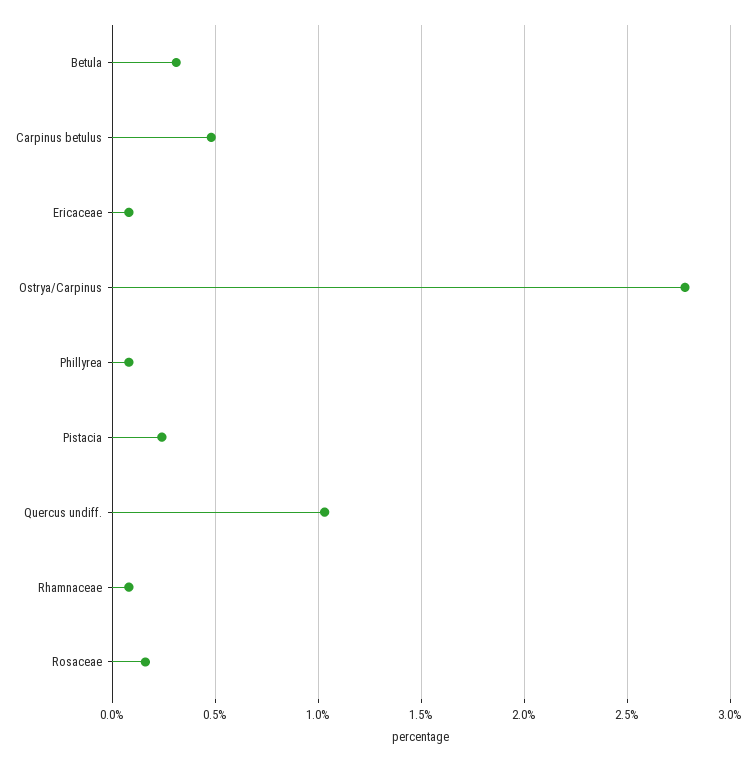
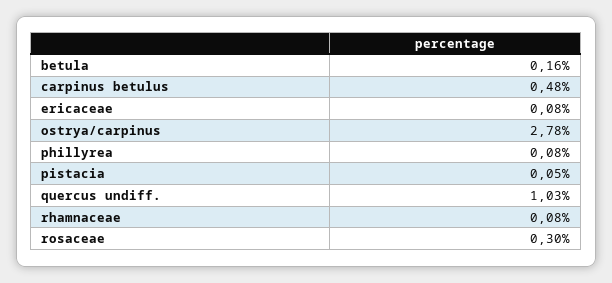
  {
-   "Betula": 0.3,
+   "Betula": 0.16,
    "Carpinus betulus": 0.48,
    "Ericaceae": 0.08,
    "Ostrya/Carpinus": 2.78,
    "Phillyrea": 0.08,
-   "Pistacia": 0.25,
+   "Pistacia": 0.05,
    "Quercus undiff.": 1.03,
    "Rhamnaceae": 0.08,
-   "Rosaceae": 0.15
+   "Rosaceae": 0.3
  }

